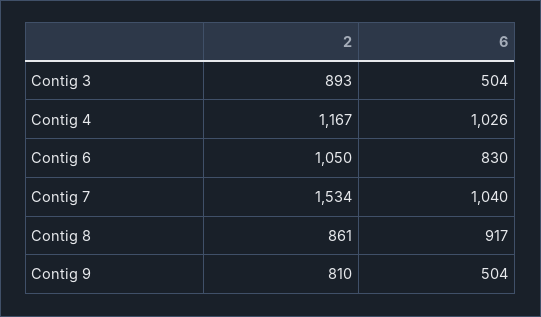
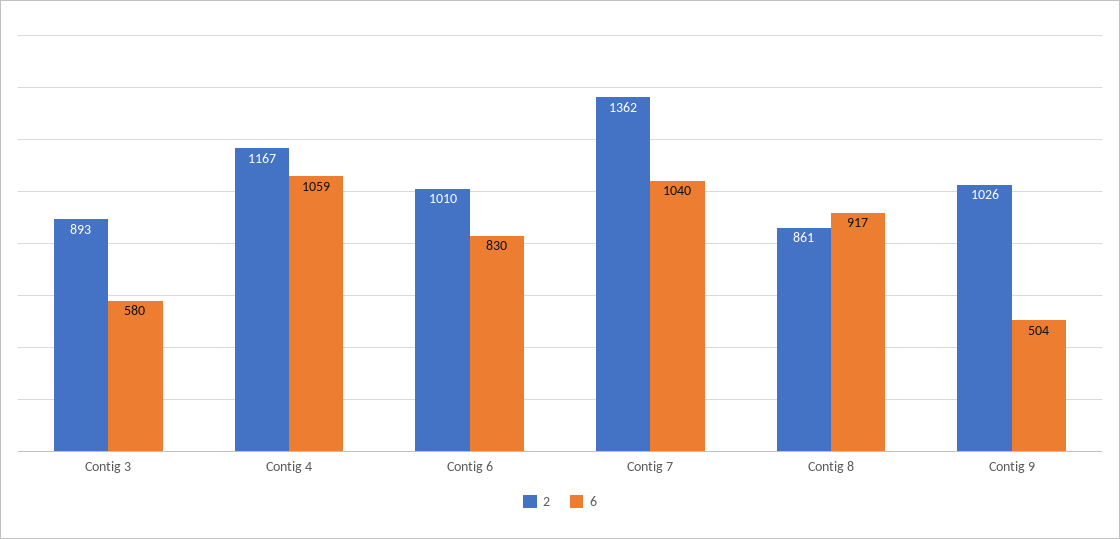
  {
    "2": {
      "Contig 3": 893,
      "Contig 4": 1167,
-     "Contig 6": 1050,
+     "Contig 6": 1010,
-     "Contig 7": 1534,
+     "Contig 7": 1362,
      "Contig 8": 861,
-     "Contig 9": 810
+     "Contig 9": 1026
    },
    "6": {
-     "Contig 3": 504,
+     "Contig 3": 580,
-     "Contig 4": 1026,
+     "Contig 4": 1059,
      "Contig 6": 830,
      "Contig 7": 1040,
      "Contig 8": 917,
      "Contig 9": 504
    }
  }

